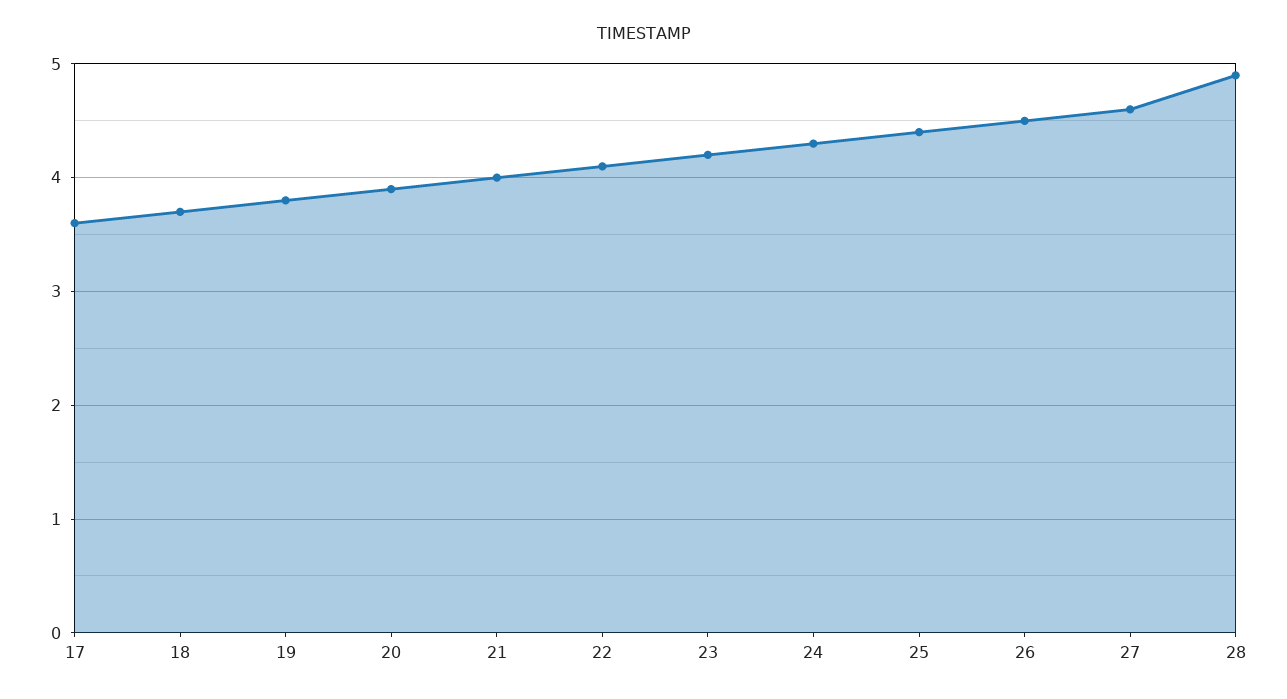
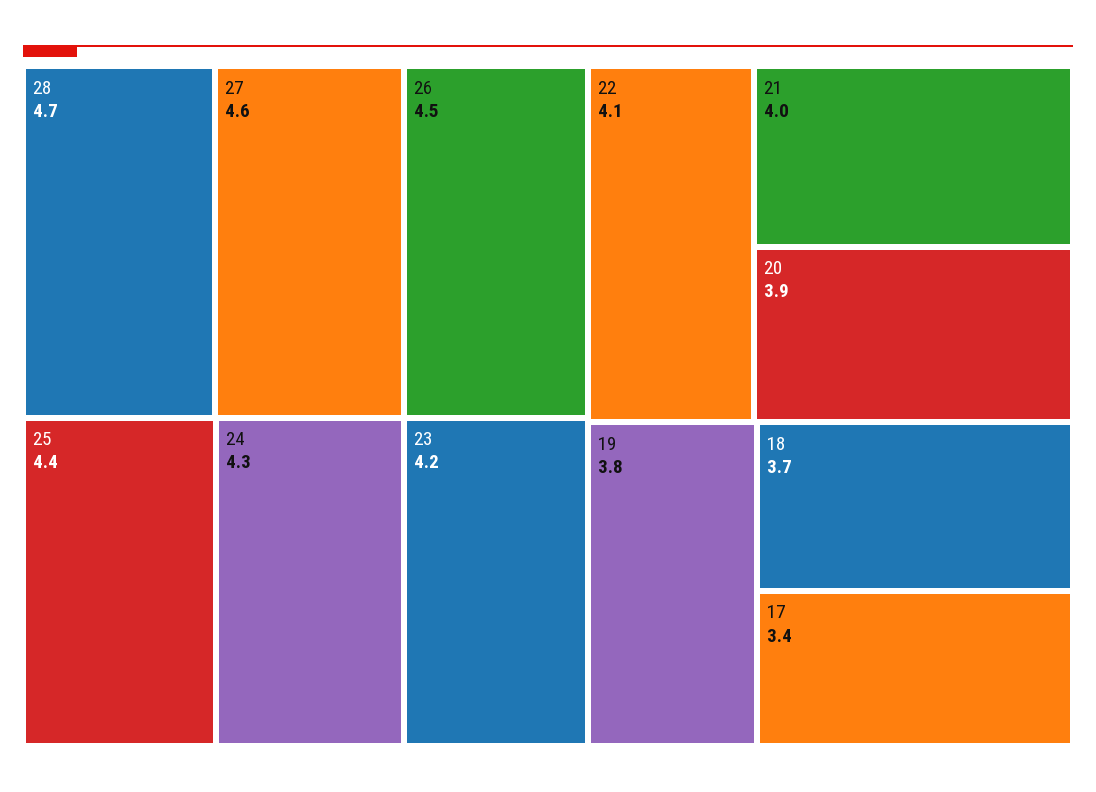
  {
-   "17": 3.6,
+   "17": 3.4,
    "18": 3.7,
    "19": 3.8,
    "20": 3.9,
    "21": 4,
    "22": 4.1,
    "23": 4.2,
    "24": 4.3,
    "25": 4.4,
    "26": 4.5,
    "27": 4.6,
-   "28": 4.9
+   "28": 4.7
  }

